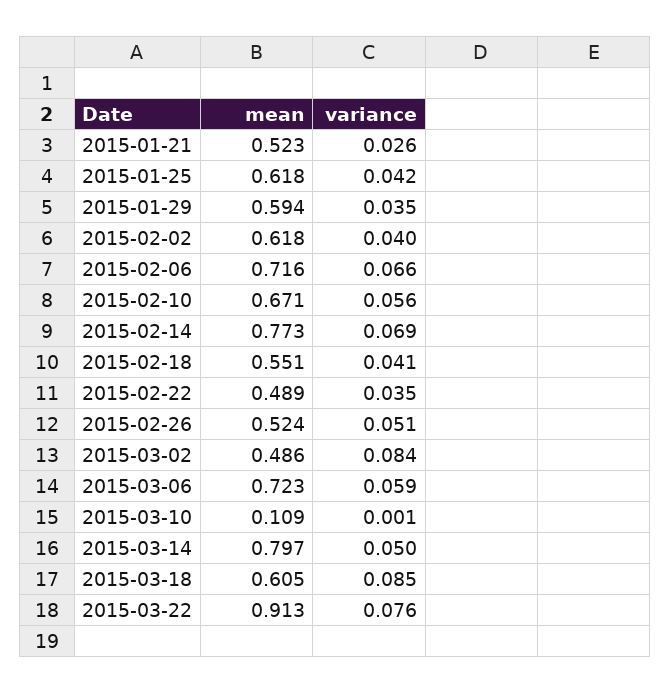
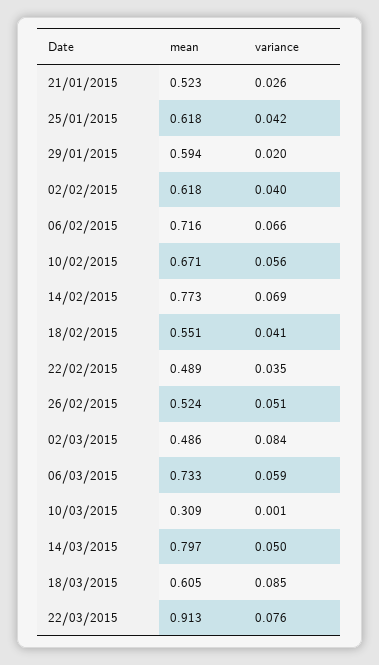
  {
    "mean": {
      "2015-01-21": 0.523,
      "2015-01-25": 0.618,
      "2015-01-29": 0.594,
      "2015-02-02": 0.618,
      "2015-02-06": 0.716,
      "2015-02-10": 0.671,
      "2015-02-14": 0.773,
      "2015-02-18": 0.551,
      "2015-02-22": 0.489,
      "2015-02-26": 0.524,
      "2015-03-02": 0.486,
-     "2015-03-06": 0.723,
+     "2015-03-06": 0.733,
-     "2015-03-10": 0.109,
+     "2015-03-10": 0.309,
      "2015-03-14": 0.797,
      "2015-03-18": 0.605,
      "2015-03-22": 0.913
    },
    "variance": {
      "2015-01-21": 0.026,
      "2015-01-25": 0.042,
-     "2015-01-29": 0.035,
+     "2015-01-29": 0.02,
      "2015-02-02": 0.04,
      "2015-02-06": 0.066,
      "2015-02-10": 0.056,
      "2015-02-14": 0.069,
      "2015-02-18": 0.041,
      "2015-02-22": 0.035,
      "2015-02-26": 0.051,
      "2015-03-02": 0.084,
      "2015-03-06": 0.059,
      "2015-03-10": 0.001,
      "2015-03-14": 0.05,
      "2015-03-18": 0.085,
      "2015-03-22": 0.076
    }
  }

